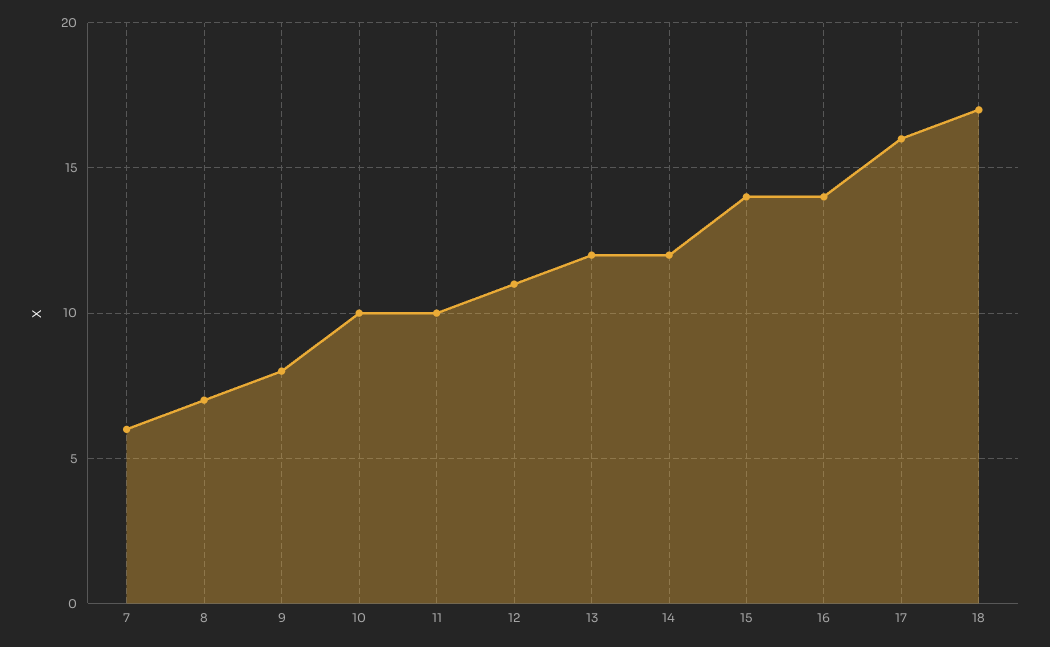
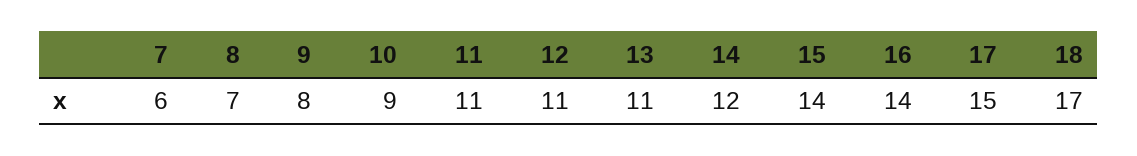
  {
    "7": 6,
    "8": 7,
    "9": 8,
-   "10": 10,
+   "10": 9,
-   "11": 10,
+   "11": 11,
    "12": 11,
-   "13": 12,
+   "13": 11,
    "14": 12,
    "15": 14,
    "16": 14,
-   "17": 16,
+   "17": 15,
    "18": 17
  }

